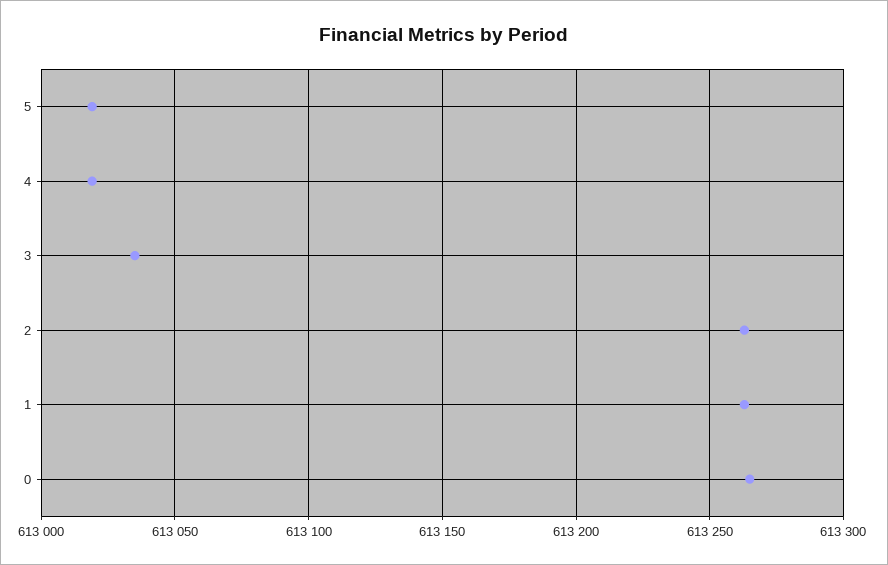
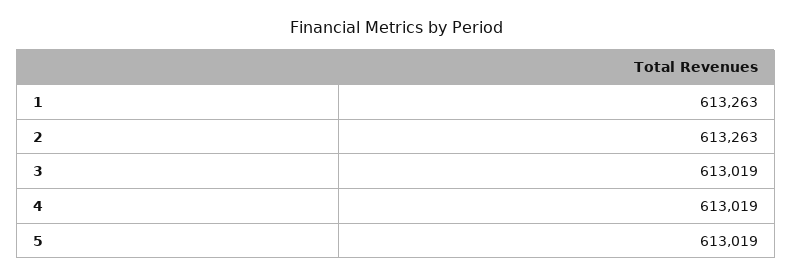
  {
    "5": 613019,
    "4": 613019,
-   "3": 613035,
+   "3": 613019,
    "2": 613263,
-   "1": 613263,
+   "1": 613263
-   "0": 613265
  }

